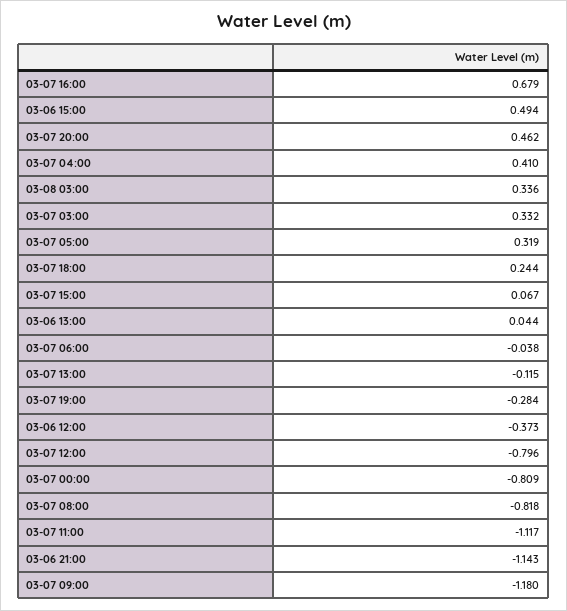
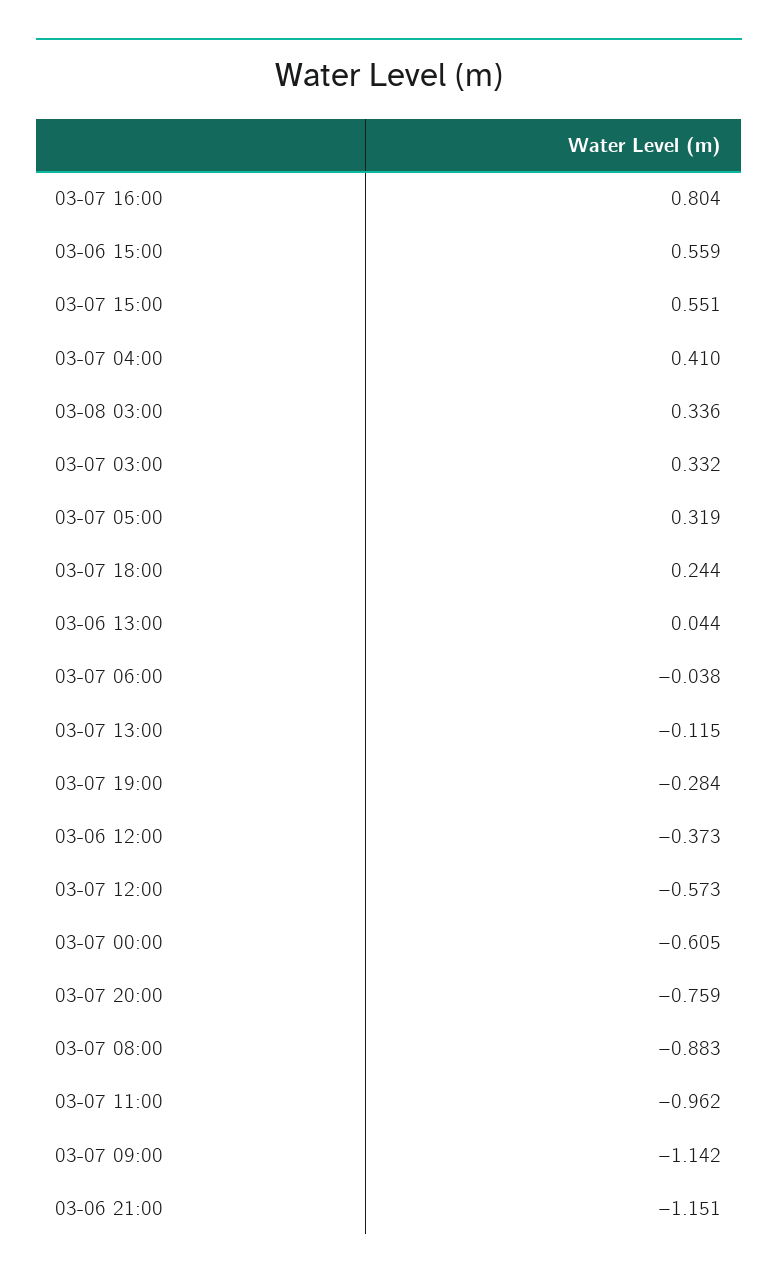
  {
-   "03-07 16:00": 0.679,
+   "03-07 16:00": 0.804,
-   "03-06 15:00": 0.494,
+   "03-06 15:00": 0.559,
-   "03-07 20:00": 0.462,
+   "03-07 20:00": -0.759,
    "03-07 04:00": 0.41,
    "03-08 03:00": 0.336,
    "03-07 03:00": 0.332,
    "03-07 05:00": 0.319,
    "03-07 18:00": 0.244,
-   "03-07 15:00": 0.067,
+   "03-07 15:00": 0.551,
    "03-06 13:00": 0.044,
    "03-07 06:00": -0.038,
    "03-07 13:00": -0.115,
    "03-07 19:00": -0.284,
    "03-06 12:00": -0.373,
-   "03-07 12:00": -0.796,
+   "03-07 12:00": -0.573,
-   "03-07 00:00": -0.809,
+   "03-07 00:00": -0.605,
-   "03-07 08:00": -0.818,
+   "03-07 08:00": -0.883,
-   "03-07 11:00": -1.117,
+   "03-07 11:00": -0.962,
-   "03-06 21:00": -1.143,
+   "03-06 21:00": -1.151,
-   "03-07 09:00": -1.18
+   "03-07 09:00": -1.142
  }

